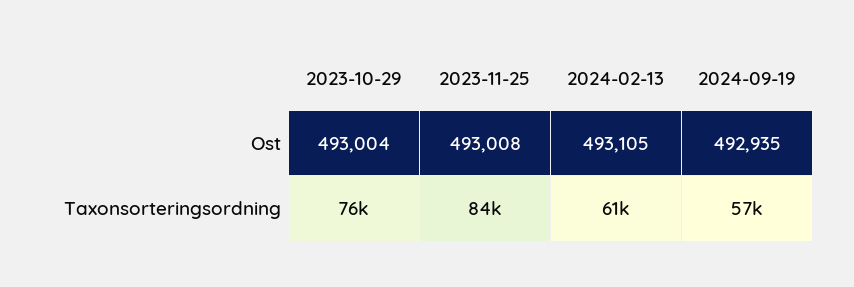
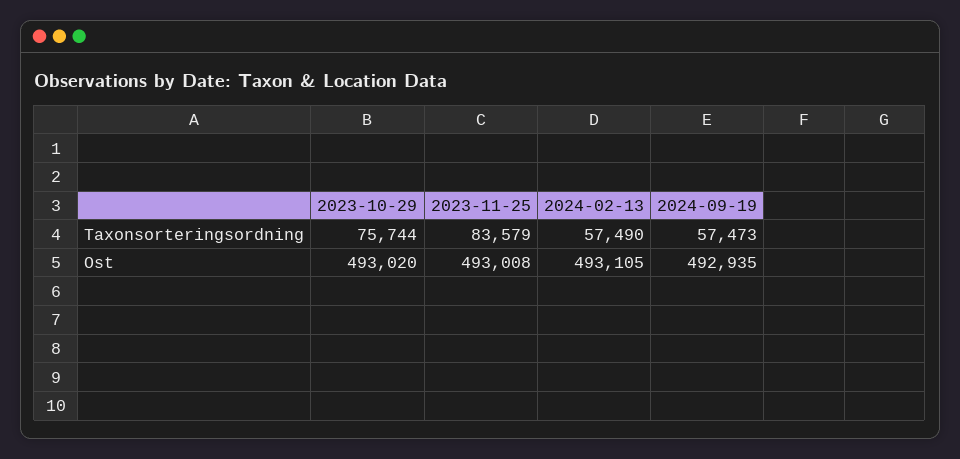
  {
    "2023-10-29": {
-     "Ost": 493004,
+     "Ost": 493020,
      "Taxonsorteringsordning": 75744
    },
    "2023-11-25": {
      "Ost": 493008,
      "Taxonsorteringsordning": 83579
    },
    "2024-02-13": {
      "Ost": 493105,
-     "Taxonsorteringsordning": 61000
+     "Taxonsorteringsordning": 57490
    },
    "2024-09-19": {
      "Ost": 492935,
      "Taxonsorteringsordning": 57473
    }
  }

